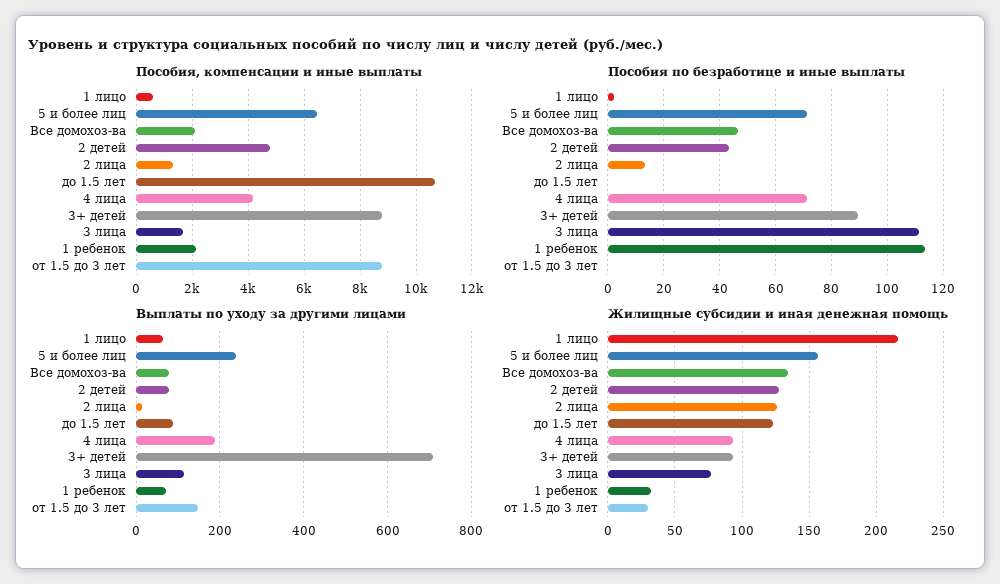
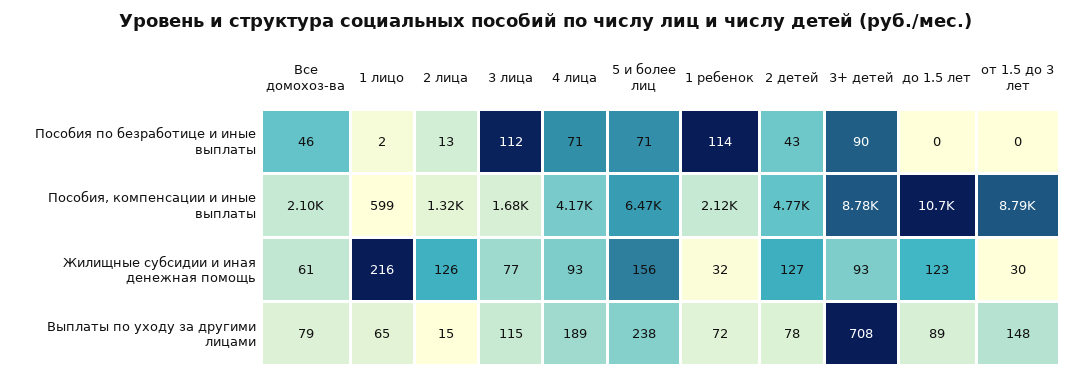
  {
    "Пособия, компенсации и иные выплаты": {
      "1 лицо": 599,
      "5 и более лиц": 6470,
      "Все домохоз-ва": 2100,
      "2 детей": 4770,
      "2 лица": 1320,
      "до 1.5 лет": 10700,
      "4 лица": 4170,
      "3+ детей": 8780,
      "3 лица": 1680,
      "1 ребенок": 2120,
      "от 1.5 до 3 лет": 8790
    },
    "Пособия по безработице и иные выплаты": {
      "1 лицо": 2,
      "5 и более лиц": 71,
      "Все домохоз-ва": 46,
      "2 детей": 43,
      "2 лица": 13,
      "до 1.5 лет": 0,
      "4 лица": 71,
      "3+ детей": 90,
      "3 лица": 112,
      "1 ребенок": 114,
      "от 1.5 до 3 лет": 0
    },
    "Выплаты по уходу за другими лицами": {
      "1 лицо": 65,
      "5 и более лиц": 238,
      "Все домохоз-ва": 79,
      "2 детей": 78,
      "2 лица": 15,
      "до 1.5 лет": 89,
      "4 лица": 189,
      "3+ детей": 708,
      "3 лица": 115,
      "1 ребенок": 72,
      "от 1.5 до 3 лет": 148
    },
    "Жилищные субсидии и иная денежная помощь": {
      "1 лицо": 216,
      "5 и более лиц": 156,
-     "Все домохоз-ва": 135,
+     "Все домохоз-ва": 61,
      "2 детей": 127,
      "2 лица": 126,
      "до 1.5 лет": 123,
      "4 лица": 93,
      "3+ детей": 93,
      "3 лица": 77,
      "1 ребенок": 32,
      "от 1.5 до 3 лет": 30
    }
  }

